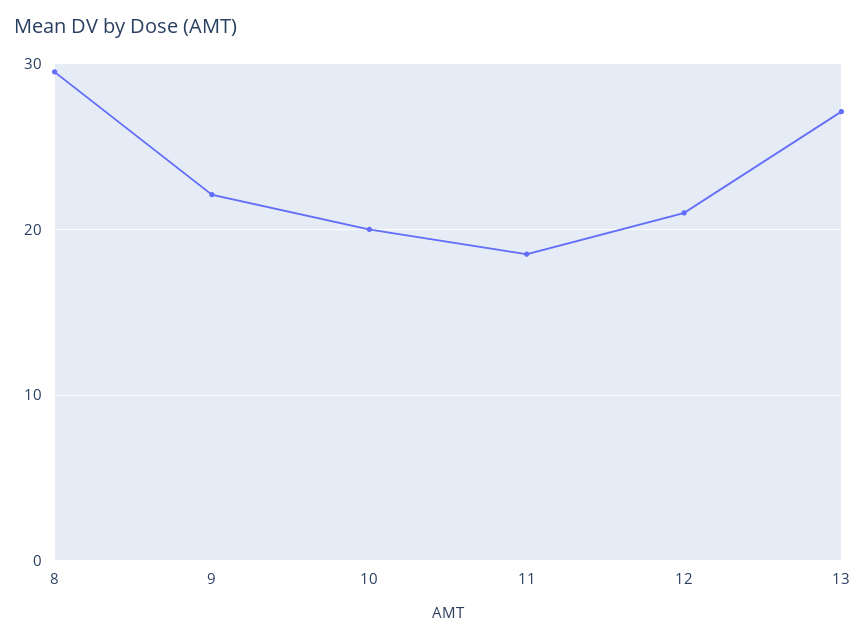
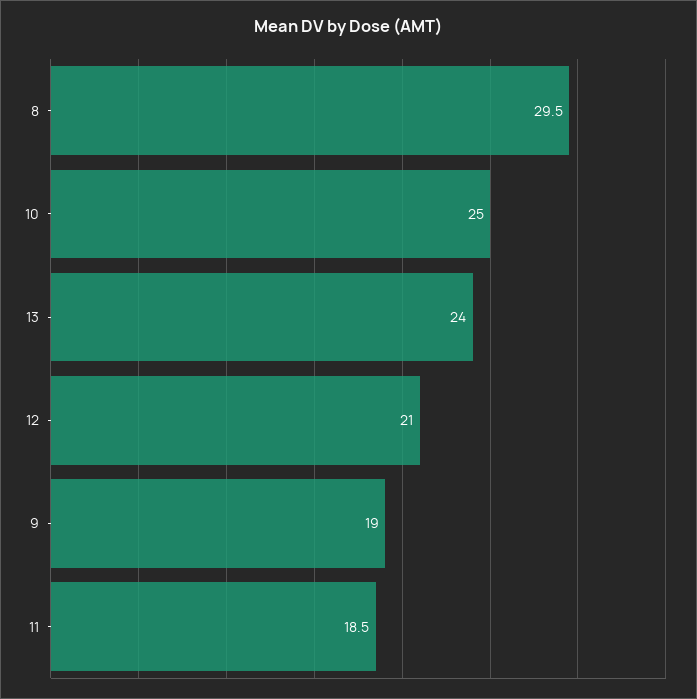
  {
    "8": 29.5,
-   "9": 22,
+   "9": 19,
-   "10": 20,
+   "10": 25,
    "11": 18.5,
    "12": 21,
-   "13": 27
+   "13": 24
  }

